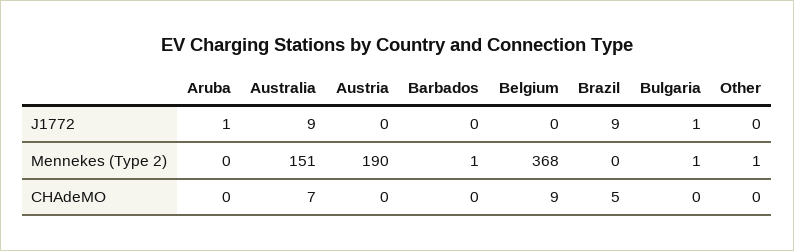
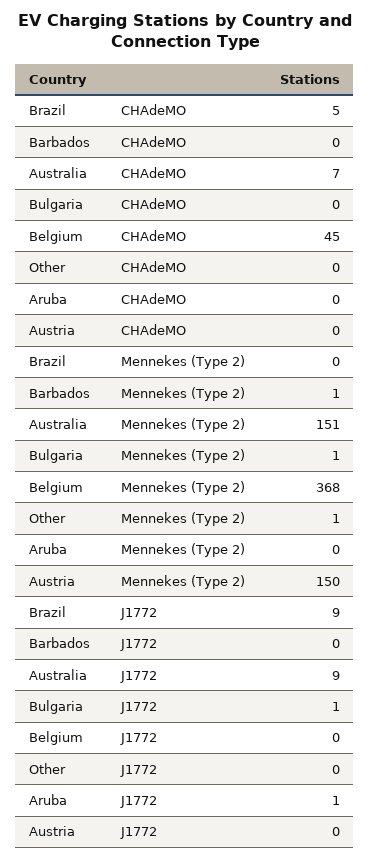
  {
    "Aruba": {
      "J1772": 1,
      "Mennekes (Type 2)": 0,
      "CHAdeMO": 0
    },
    "Australia": {
      "J1772": 9,
      "Mennekes (Type 2)": 151,
      "CHAdeMO": 7
    },
    "Austria": {
      "J1772": 0,
-     "Mennekes (Type 2)": 190,
+     "Mennekes (Type 2)": 150,
      "CHAdeMO": 0
    },
    "Barbados": {
      "J1772": 0,
      "Mennekes (Type 2)": 1,
      "CHAdeMO": 0
    },
    "Belgium": {
      "J1772": 0,
      "Mennekes (Type 2)": 368,
-     "CHAdeMO": 9
+     "CHAdeMO": 45
    },
    "Brazil": {
      "J1772": 9,
      "Mennekes (Type 2)": 0,
      "CHAdeMO": 5
    },
    "Bulgaria": {
      "J1772": 1,
      "Mennekes (Type 2)": 1,
      "CHAdeMO": 0
    },
    "Other": {
      "J1772": 0,
      "Mennekes (Type 2)": 1,
      "CHAdeMO": 0
    }
  }

